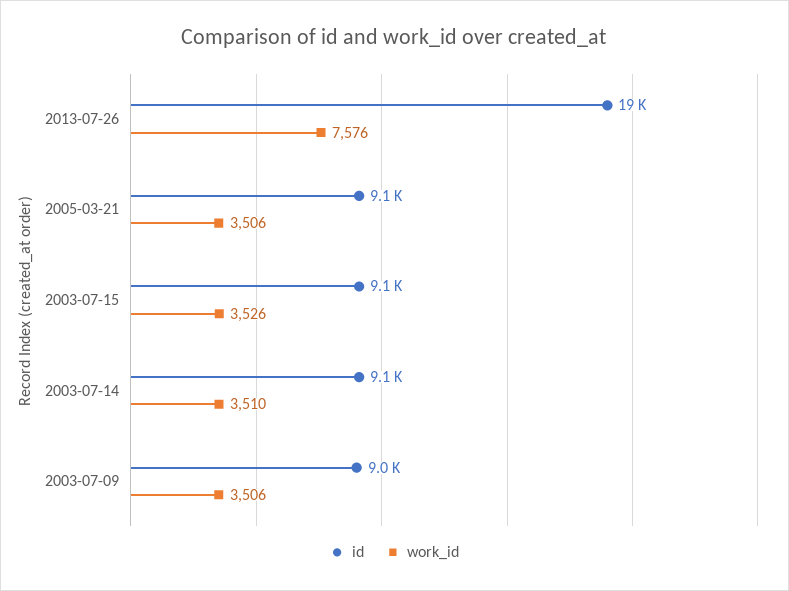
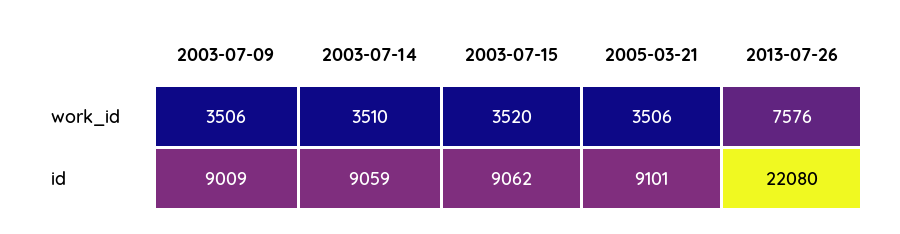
  {
    "id": {
-     "2013-07-26": 19000,
+     "2013-07-26": 22080,
      "2005-03-21": 9101,
      "2003-07-15": 9062,
      "2003-07-14": 9059,
      "2003-07-09": 9009
    },
    "work_id": {
      "2013-07-26": 7576,
      "2005-03-21": 3506,
-     "2003-07-15": 3526,
+     "2003-07-15": 3520,
      "2003-07-14": 3510,
      "2003-07-09": 3506
    }
  }

